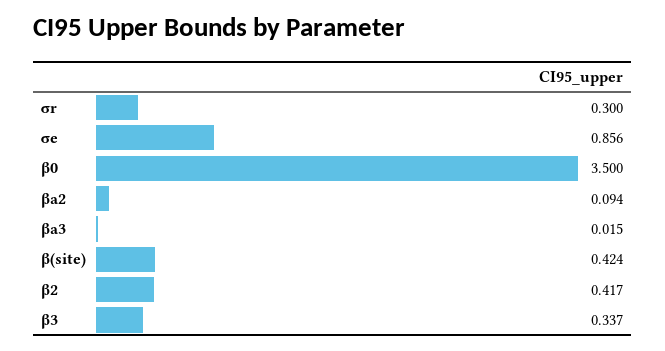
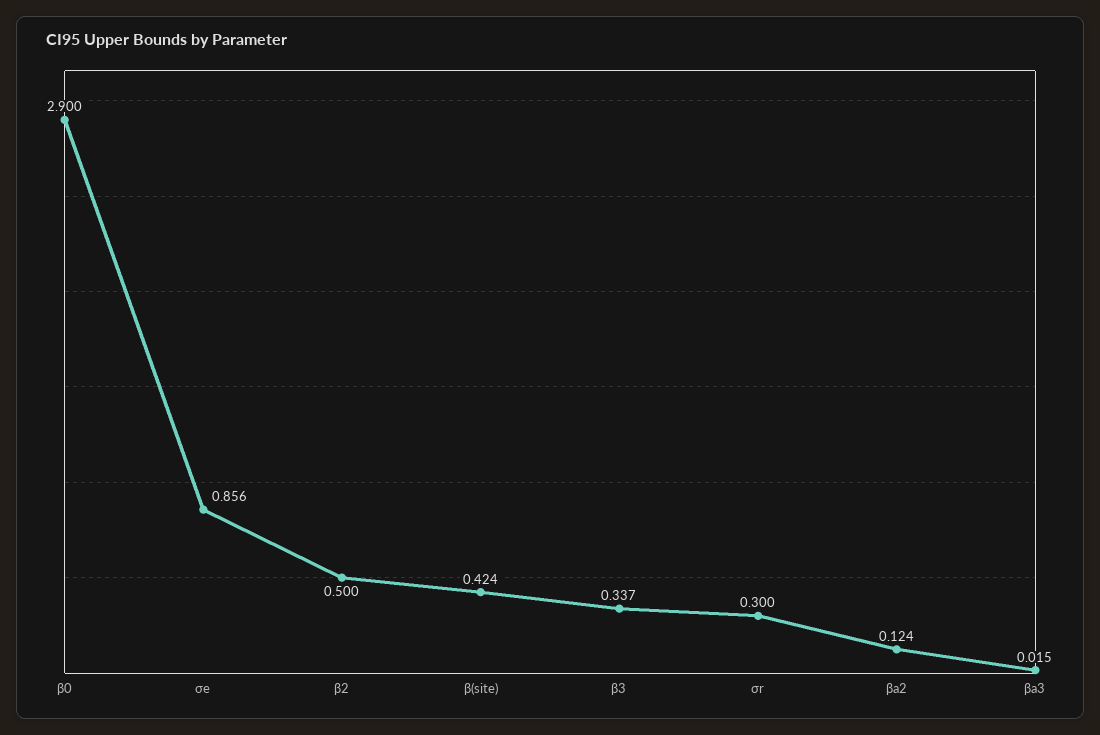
  {
    "σr": 0.3,
    "σe": 0.856,
-   "β0": 3.5,
+   "β0": 2.9,
-   "βa2": 0.094,
+   "βa2": 0.124,
    "βa3": 0.015,
    "β(site)": 0.424,
-   "β2": 0.417,
+   "β2": 0.5,
    "β3": 0.337
  }

